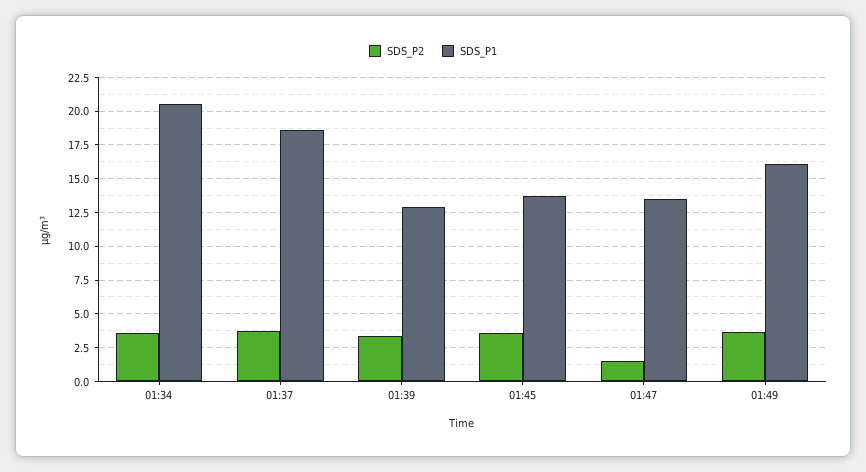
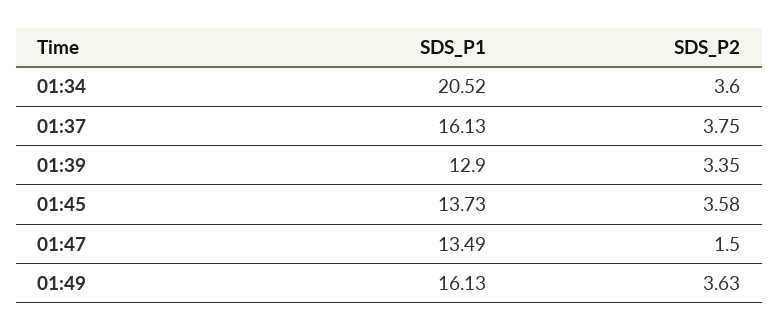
  {
    "SDS_P2": {
      "01:34": 3.6,
      "01:37": 3.75,
      "01:39": 3.35,
      "01:45": 3.58,
      "01:47": 1.5,
      "01:49": 3.63
    },
    "SDS_P1": {
      "01:34": 20.52,
-     "01:37": 18.5,
+     "01:37": 16.13,
      "01:39": 12.9,
      "01:45": 13.73,
      "01:47": 13.49,
      "01:49": 16.13
    }
  }

